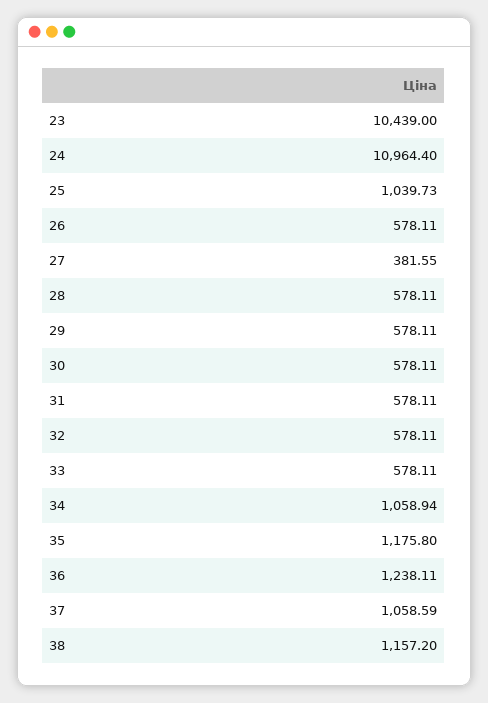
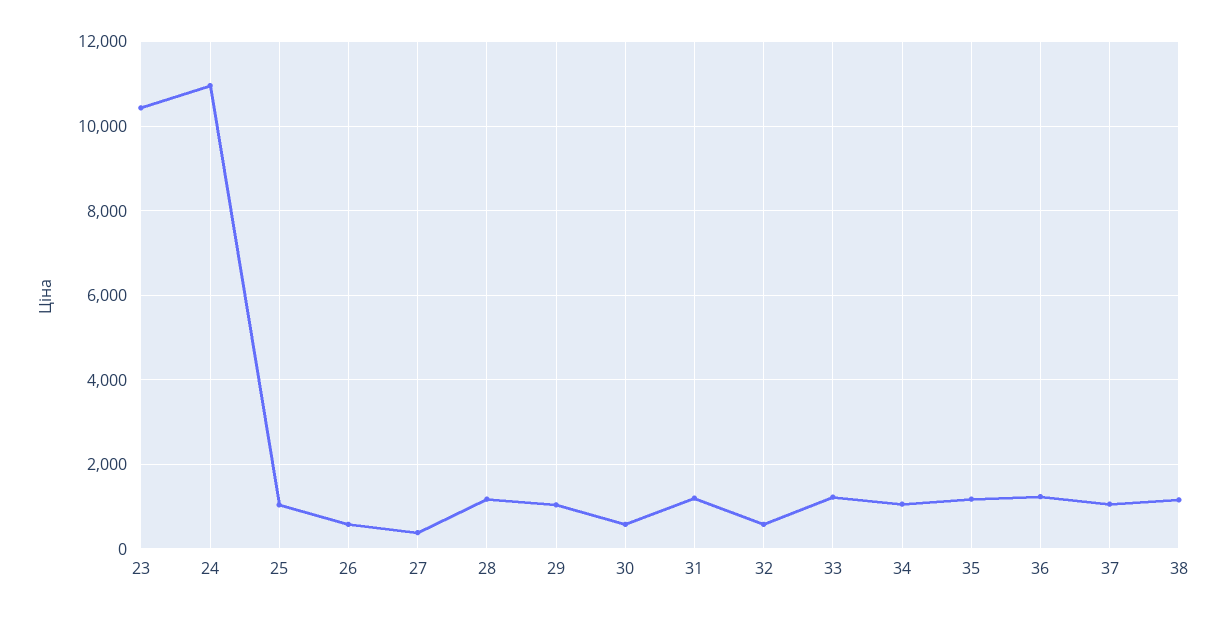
  {
    "23": 10439,
    "24": 10964.4,
    "25": 1039.73,
    "26": 578.11,
    "27": 381.55,
-   "28": 578.11,
+   "28": 1200,
-   "29": 578.11,
+   "29": 1000,
    "30": 578.11,
-   "31": 578.11,
+   "31": 1200,
    "32": 578.11,
-   "33": 578.11,
+   "33": 1200,
    "34": 1058.94,
    "35": 1175.8,
    "36": 1238.11,
    "37": 1058.59,
    "38": 1157.2
  }

